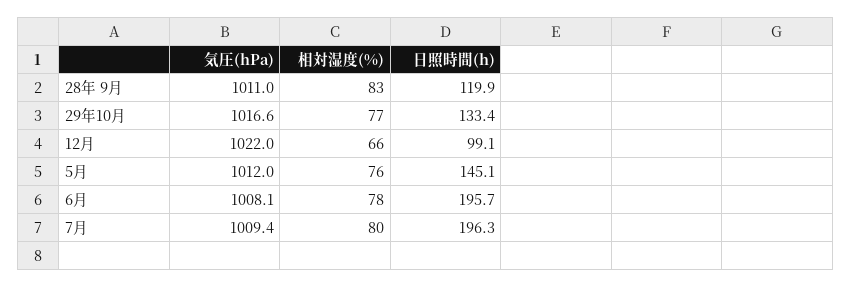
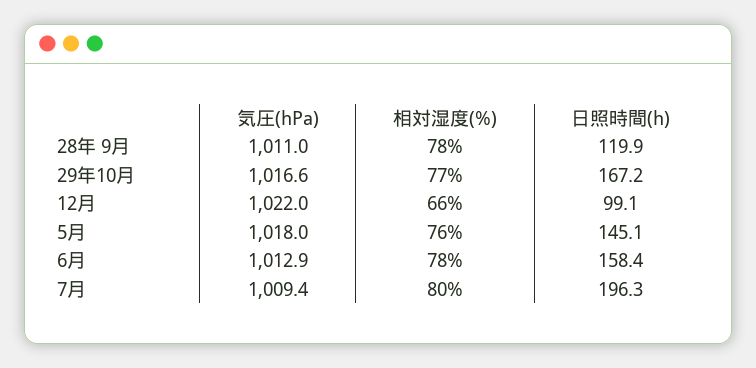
  {
    "気圧(hPa)": {
      "28年 9月": 1011,
      "29年10月": 1016.6,
      "12月": 1022,
-     "5月": 1012,
+     "5月": 1018,
-     "6月": 1008.1,
+     "6月": 1012.9,
      "7月": 1009.4
    },
    "相対湿度(%)": {
-     "28年 9月": 83,
+     "28年 9月": 78,
      "29年10月": 77,
      "12月": 66,
      "5月": 76,
      "6月": 78,
      "7月": 80
    },
    "日照時間(h)": {
      "28年 9月": 119.9,
-     "29年10月": 133.4,
+     "29年10月": 167.2,
      "12月": 99.1,
      "5月": 145.1,
-     "6月": 195.7,
+     "6月": 158.4,
      "7月": 196.3
    }
  }

